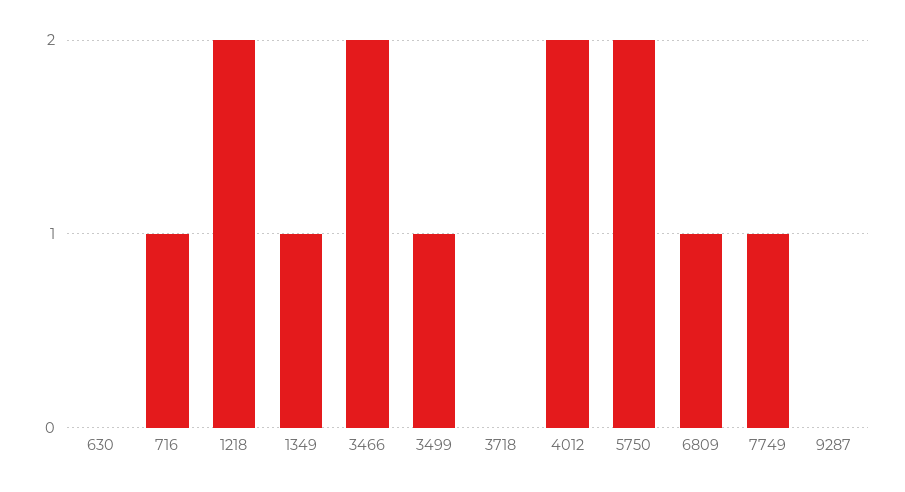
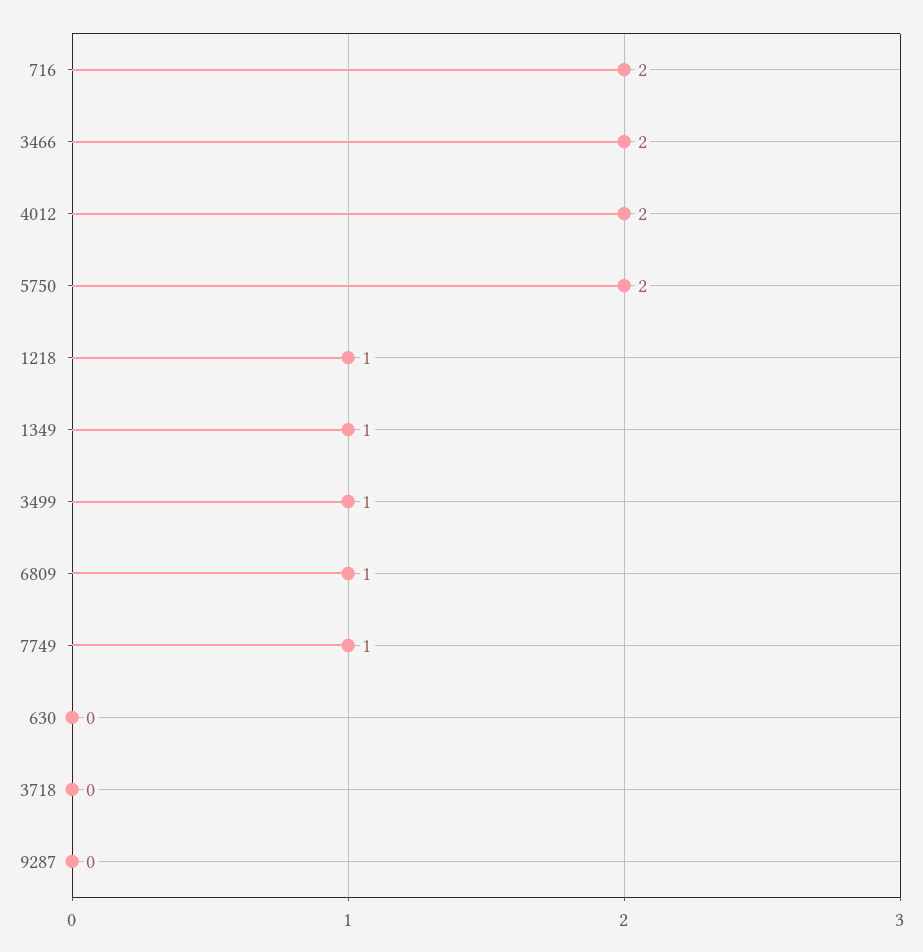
  {
    "630": 0,
-   "716": 1,
+   "716": 2,
-   "1218": 2,
+   "1218": 1,
    "1349": 1,
    "3466": 2,
    "3499": 1,
    "3718": 0,
    "4012": 2,
    "5750": 2,
    "6809": 1,
    "7749": 1,
    "9287": 0
  }

